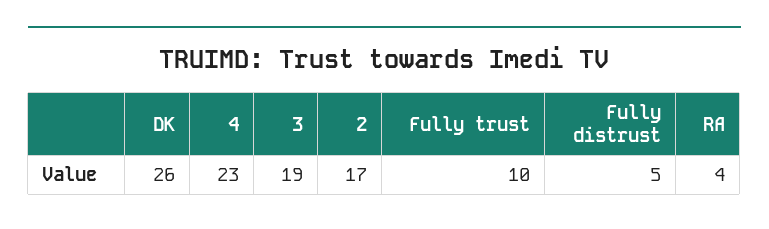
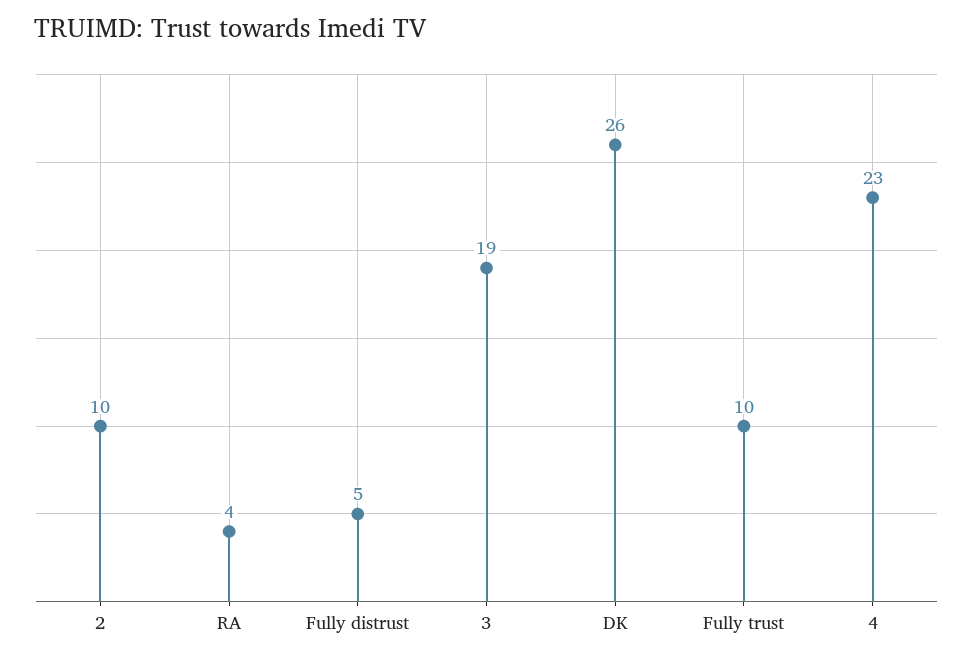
  {
    "DK": 26,
    "4": 23,
    "3": 19,
-   "2": 17,
+   "2": 10,
    "Fully trust": 10,
    "Fully distrust": 5,
    "RA": 4
  }

